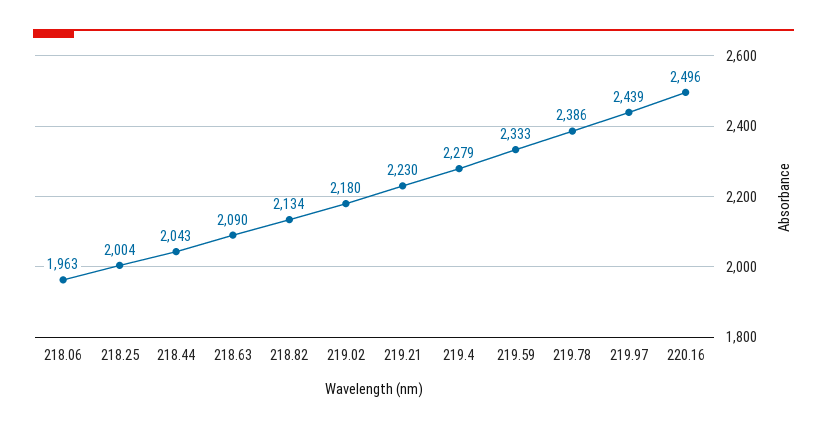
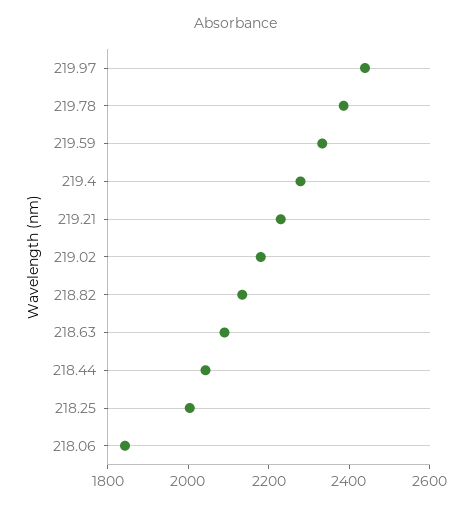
  {
-   "218.06": 1963,
+   "218.06": 1850,
    "218.25": 2004,
    "218.44": 2043,
    "218.63": 2090,
    "218.82": 2134,
    "219.02": 2180,
    "219.21": 2230,
    "219.4": 2279,
    "219.59": 2333,
    "219.78": 2386,
-   "219.97": 2439,
+   "219.97": 2439
-   "220.16": 2496
  }

